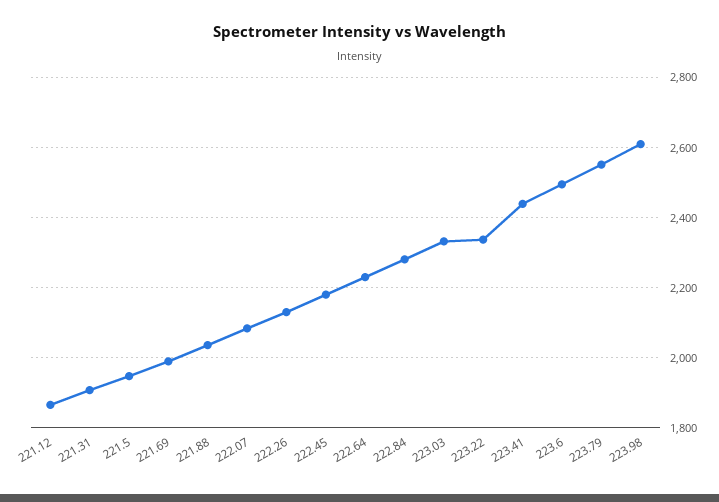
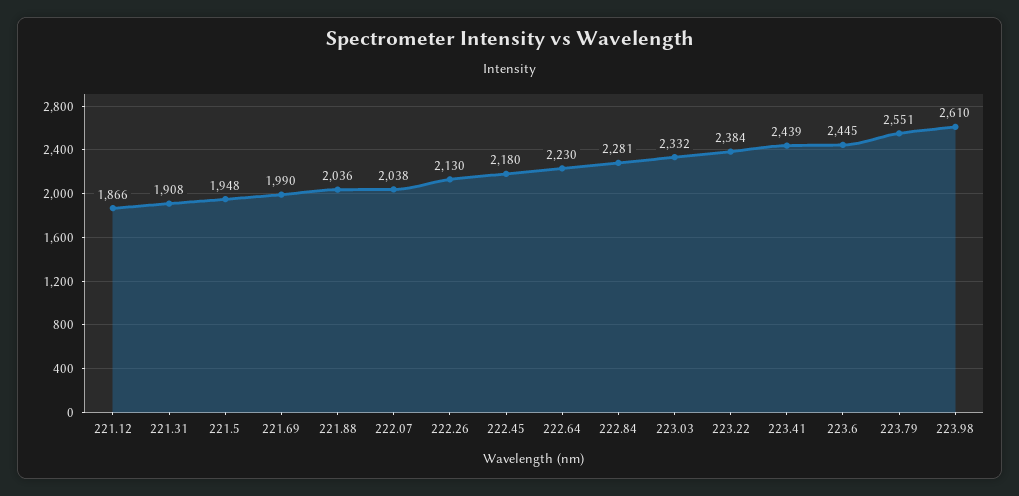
  {
    "221.12": 1866,
    "221.31": 1908,
    "221.5": 1948,
    "221.69": 1990,
    "221.88": 2036,
-   "222.07": 2080,
+   "222.07": 2038,
    "222.26": 2130,
    "222.45": 2180,
    "222.64": 2230,
    "222.84": 2281,
    "223.03": 2332,
-   "223.22": 2340,
+   "223.22": 2384,
    "223.41": 2439,
-   "223.6": 2500,
+   "223.6": 2445,
    "223.79": 2551,
    "223.98": 2610
  }

